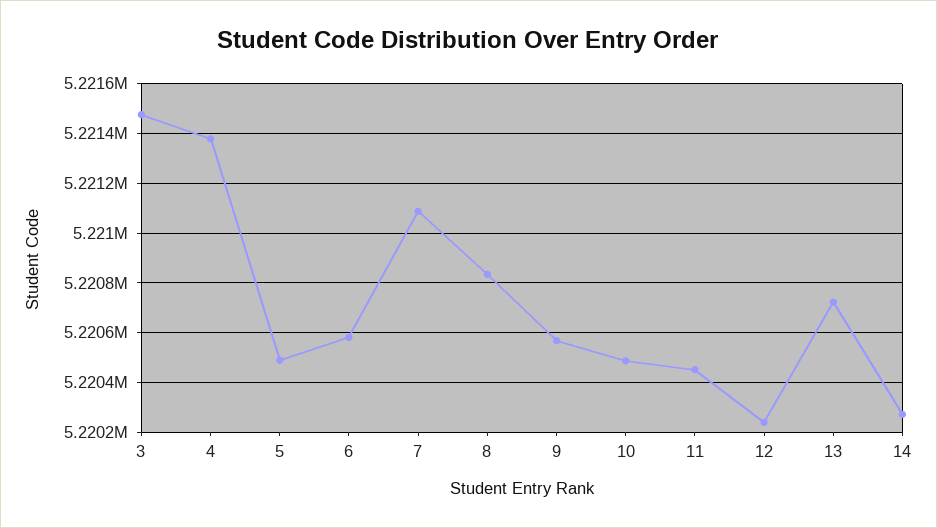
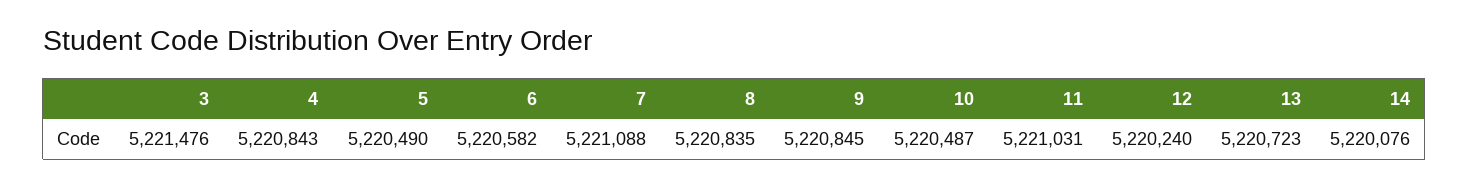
  {
    "3": 5221476,
-   "4": 5221375,
+   "4": 5220843,
    "5": 5220490,
    "6": 5220582,
    "7": 5221088,
    "8": 5220835,
-   "9": 5220575,
+   "9": 5220845,
    "10": 5220487,
-   "11": 5220450,
+   "11": 5221031,
    "12": 5220240,
    "13": 5220723,
-   "14": 5220275
+   "14": 5220076
  }

